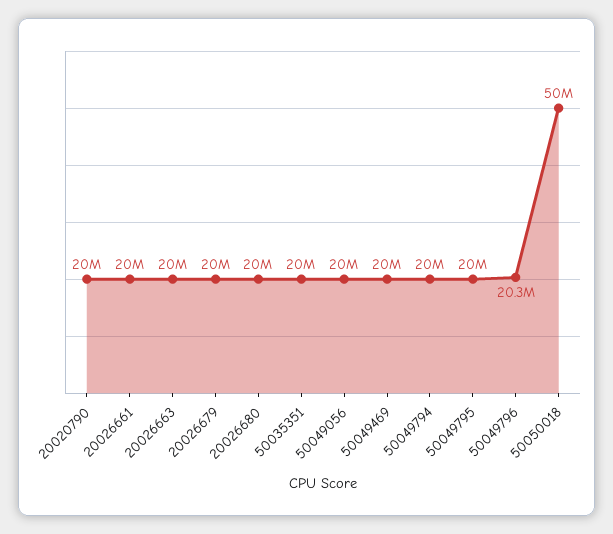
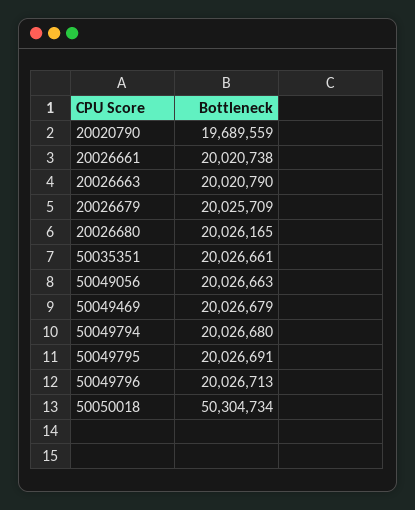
  {
-   "20020790": 20000000,
+   "20020790": 19689559,
    "20026661": 20020738,
    "20026663": 20020790,
    "20026679": 20025709,
    "20026680": 20026165,
    "50035351": 20026661,
    "50049056": 20026663,
    "50049469": 20026679,
    "50049794": 20026680,
    "50049795": 20026691,
-   "50049796": 20300000,
+   "50049796": 20026713,
-   "50050018": 50000000
+   "50050018": 50304734
  }

